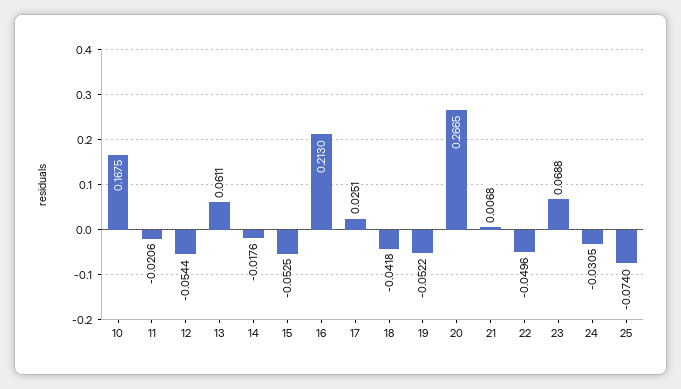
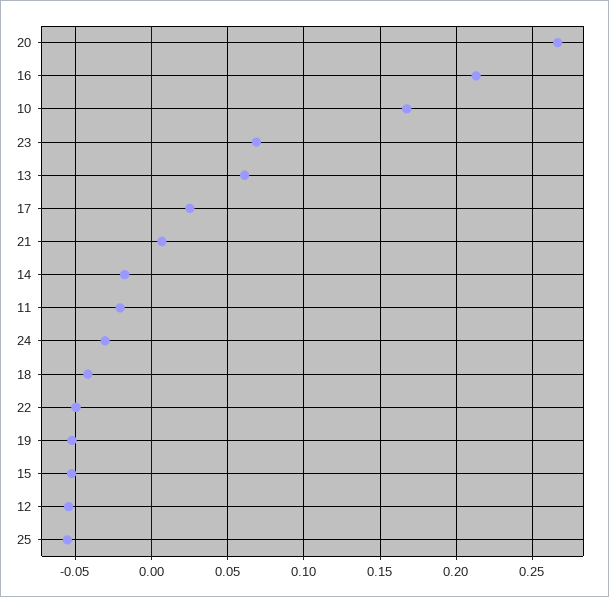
  {
    "10": 0.1675,
    "11": -0.0206,
    "12": -0.0544,
    "13": 0.0611,
    "14": -0.0176,
    "15": -0.0525,
    "16": 0.213,
    "17": 0.0251,
    "18": -0.0418,
    "19": -0.0522,
    "20": 0.2665,
    "21": 0.0068,
    "22": -0.0496,
    "23": 0.0688,
    "24": -0.0305,
-   "25": -0.074
+   "25": -0.055
  }

